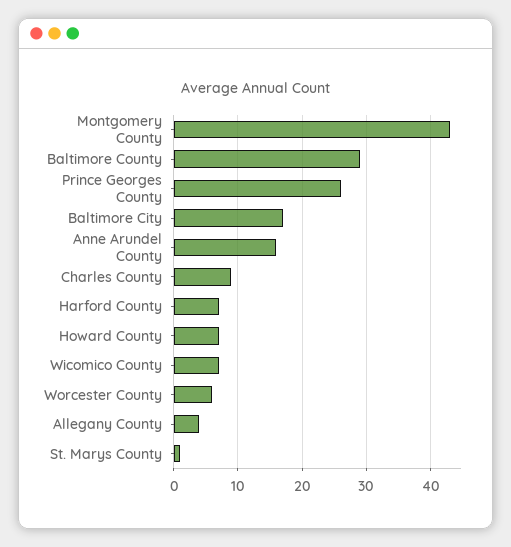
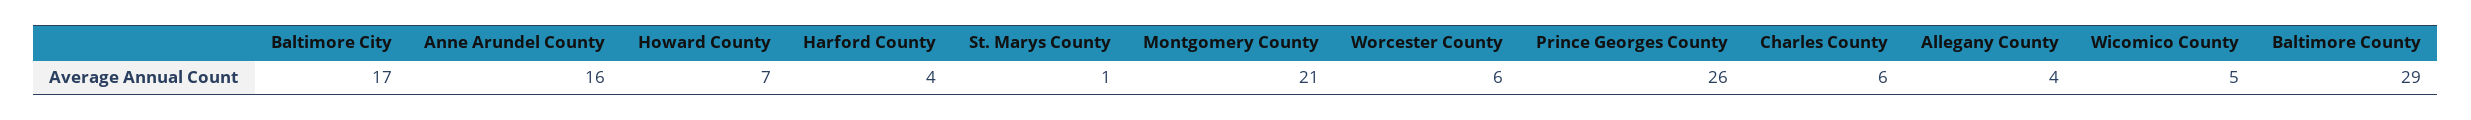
  {
-   "Montgomery County": 43,
+   "Montgomery County": 21,
    "Baltimore County": 29,
    "Prince Georges County": 26,
    "Baltimore City": 17,
    "Anne Arundel County": 16,
-   "Charles County": 9,
+   "Charles County": 6,
-   "Harford County": 7,
+   "Harford County": 4,
    "Howard County": 7,
-   "Wicomico County": 7,
+   "Wicomico County": 5,
    "Worcester County": 6,
    "Allegany County": 4,
    "St. Marys County": 1
  }

